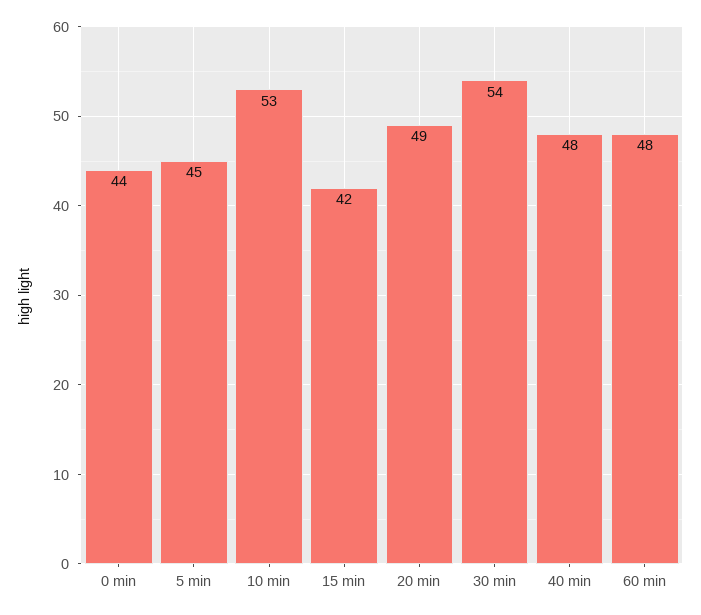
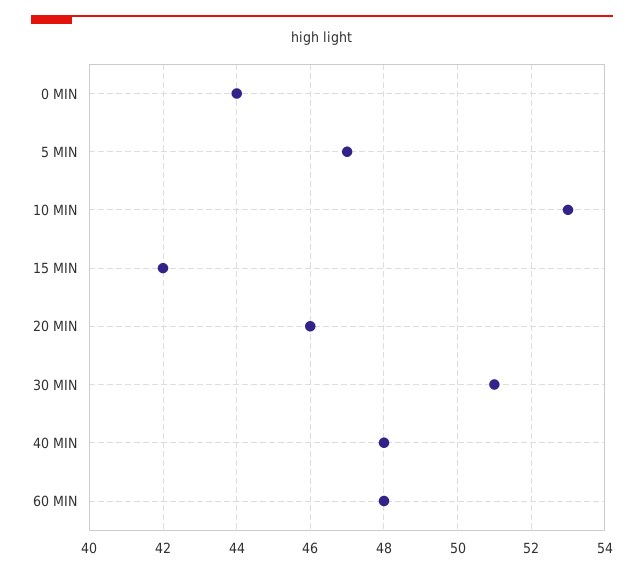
  {
    "0 min": 44,
-   "5 min": 45,
+   "5 min": 47,
    "10 min": 53,
    "15 min": 42,
-   "20 min": 49,
+   "20 min": 46,
-   "30 min": 54,
+   "30 min": 51,
    "40 min": 48,
    "60 min": 48
  }

